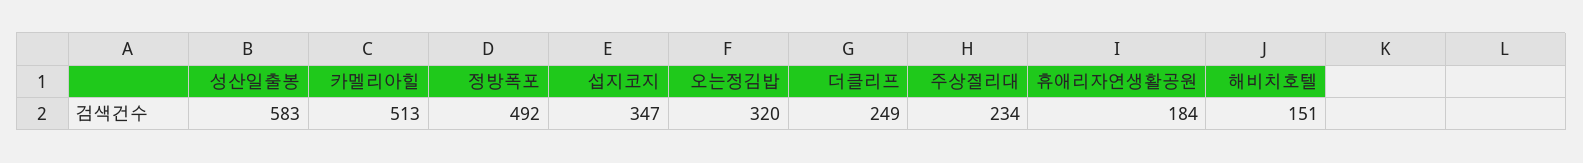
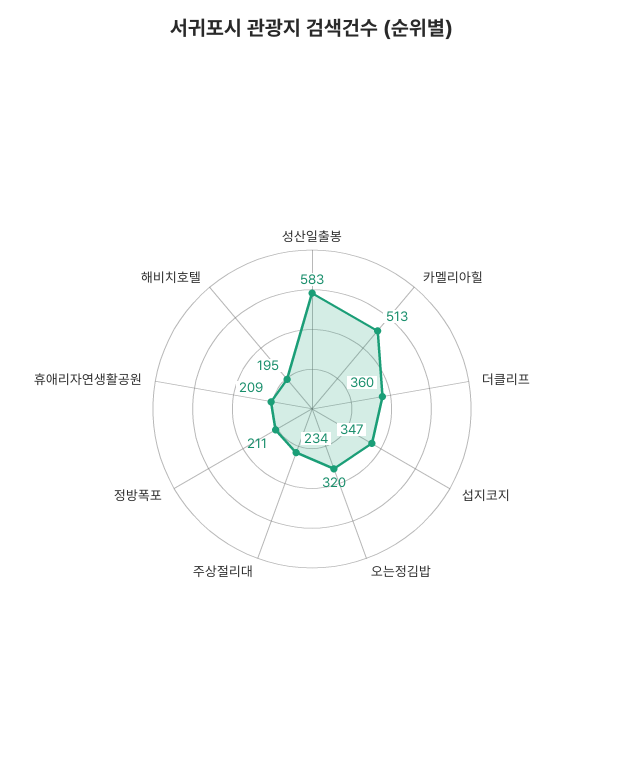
  {
    "성산일출봉": 583,
    "카멜리아힐": 513,
-   "정방폭포": 492,
+   "정방폭포": 211,
    "섭지코지": 347,
    "오는정김밥": 320,
-   "더클리프": 249,
+   "더클리프": 360,
    "주상절리대": 234,
-   "휴애리자연생활공원": 184,
+   "휴애리자연생활공원": 209,
-   "해비치호텔": 151
+   "해비치호텔": 195
  }

